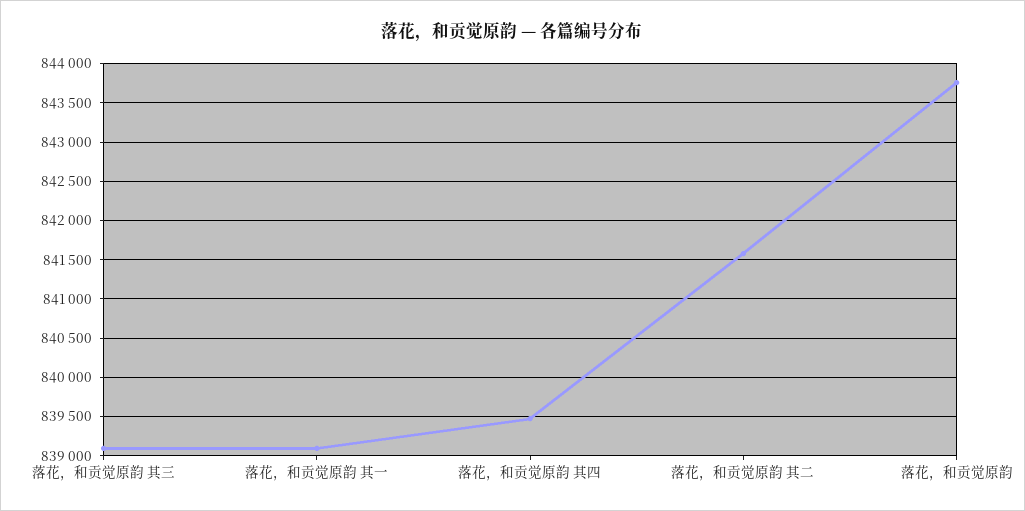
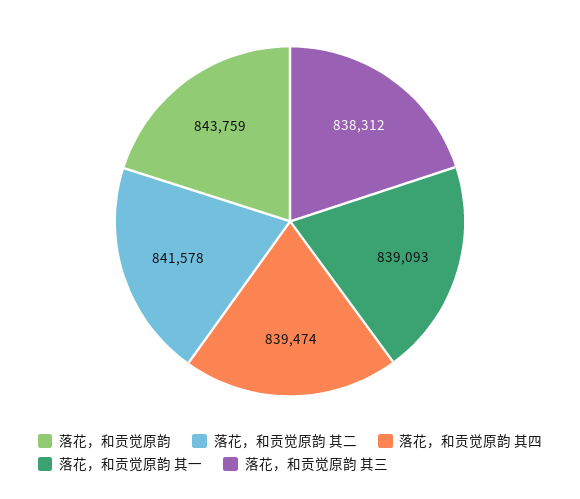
  {
-   "落花，和贡觉原韵 其三": 839100,
+   "落花，和贡觉原韵 其三": 838312,
    "落花，和贡觉原韵 其一": 839093,
    "落花，和贡觉原韵 其四": 839474,
    "落花，和贡觉原韵 其二": 841578,
    "落花，和贡觉原韵": 843759
  }

